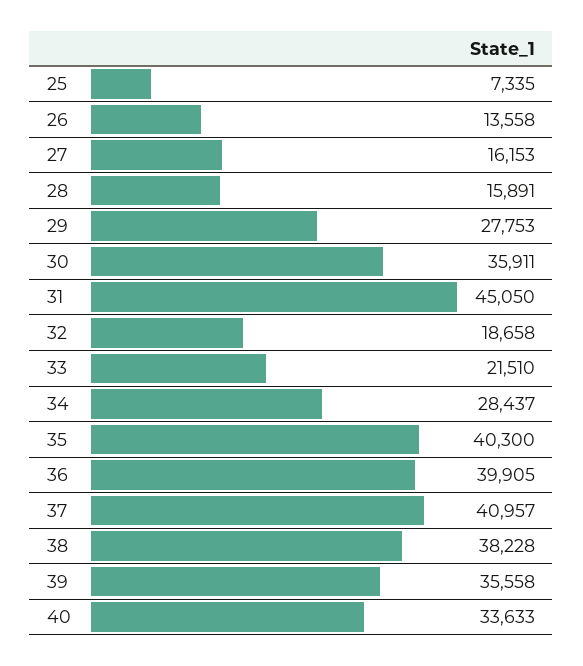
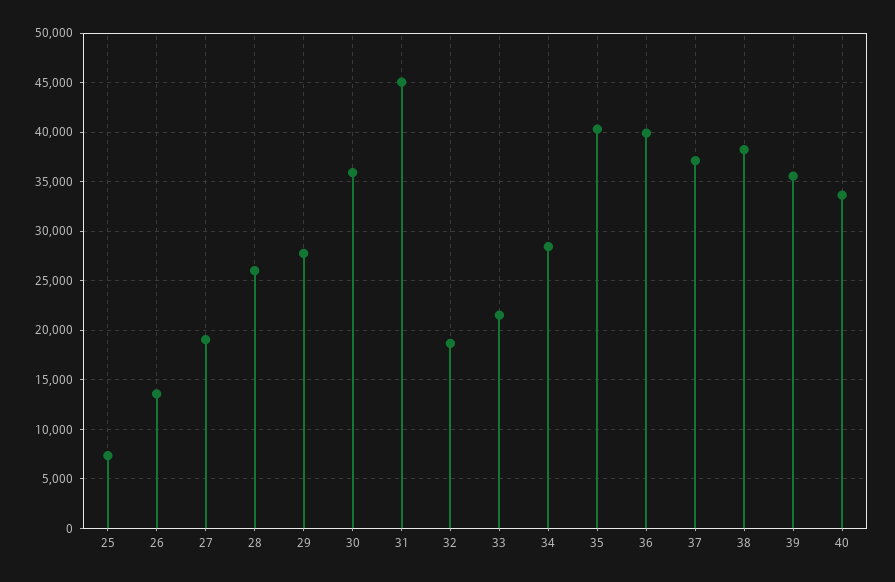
  {
    "25": 7335,
    "26": 13558,
-   "27": 16153,
+   "27": 19000,
-   "28": 15891,
+   "28": 26000,
    "29": 27753,
    "30": 35911,
    "31": 45050,
    "32": 18658,
    "33": 21510,
    "34": 28437,
    "35": 40300,
    "36": 39905,
-   "37": 40957,
+   "37": 37000,
    "38": 38228,
    "39": 35558,
    "40": 33633
  }

